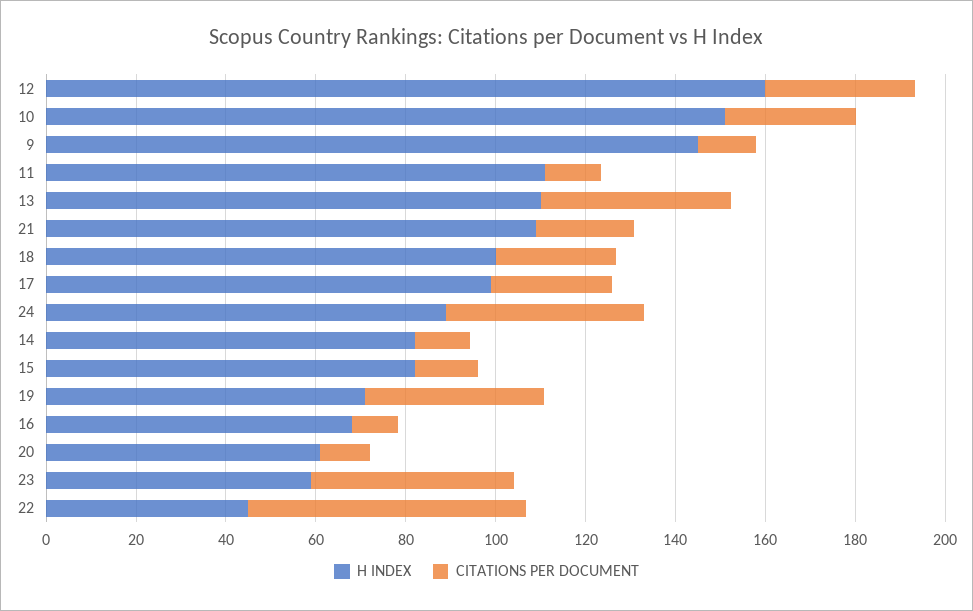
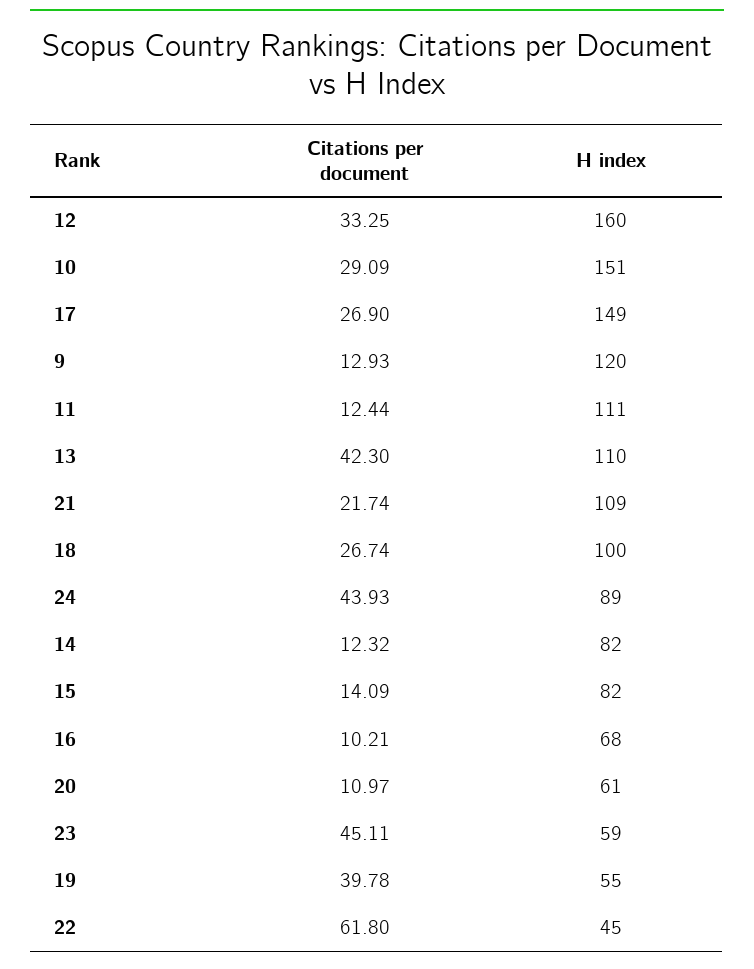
  {
    "H INDEX": {
      "12": 160,
      "10": 151,
-     "9": 145,
+     "9": 120,
      "11": 111,
      "13": 110,
      "21": 109,
      "18": 100,
-     "17": 100,
+     "17": 149,
      "24": 89,
      "14": 82,
      "15": 82,
-     "19": 70,
+     "19": 55,
      "16": 68,
      "20": 61,
      "23": 59,
      "22": 45
    },
    "CITATIONS PER DOCUMENT": {
      "12": 33.25,
      "10": 29.09,
      "9": 12.93,
      "11": 12.44,
      "13": 42.3,
      "21": 21.74,
      "18": 26.74,
      "17": 26.9,
      "24": 43.93,
      "14": 12.32,
      "15": 14.09,
      "19": 39.78,
      "16": 10.21,
      "20": 10.97,
      "23": 45.11,
      "22": 61.8
    }
  }

